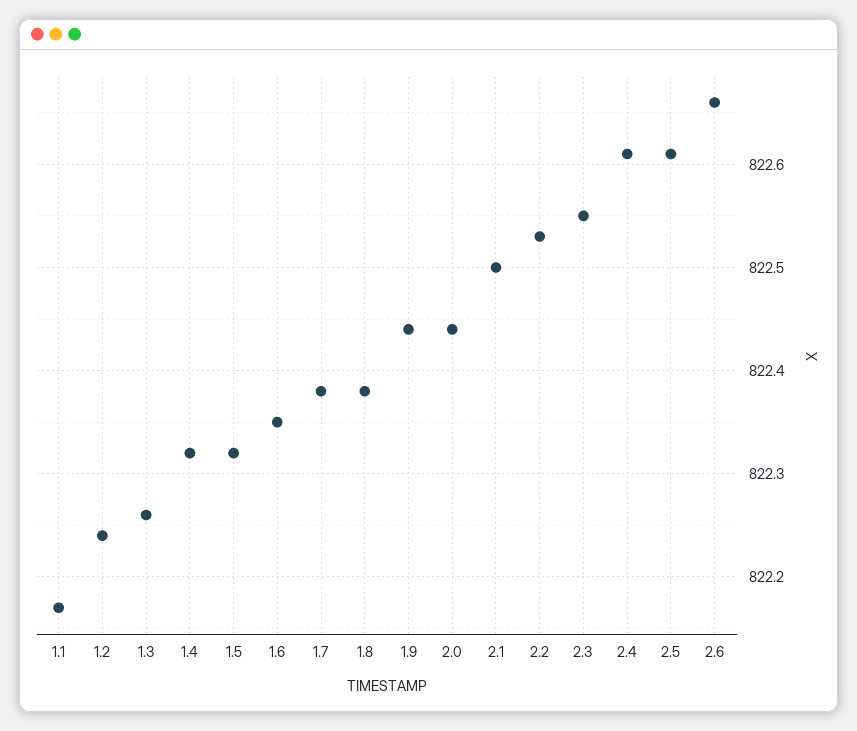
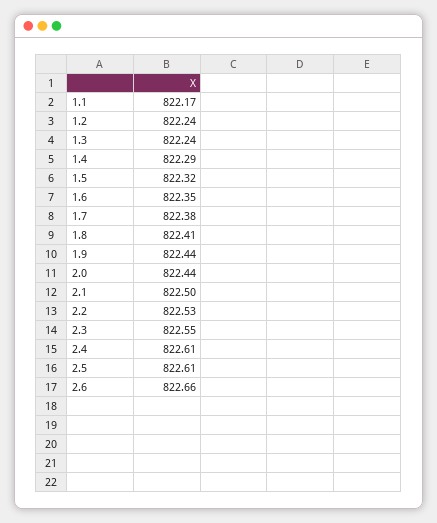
  {
    "1.1": 822.17,
    "1.2": 822.24,
-   "1.3": 822.26,
+   "1.3": 822.24,
-   "1.4": 822.32,
+   "1.4": 822.29,
    "1.5": 822.32,
    "1.6": 822.35,
    "1.7": 822.38,
-   "1.8": 822.38,
+   "1.8": 822.41,
    "1.9": 822.44,
    "2.0": 822.44,
    "2.1": 822.5,
    "2.2": 822.53,
    "2.3": 822.55,
    "2.4": 822.61,
    "2.5": 822.61,
    "2.6": 822.66
  }

